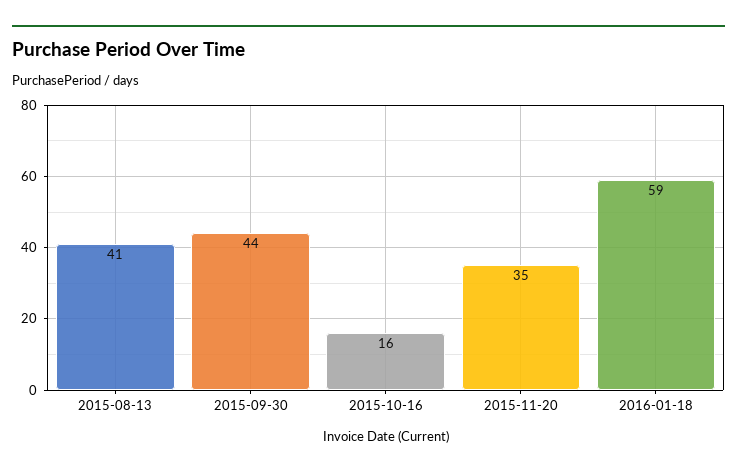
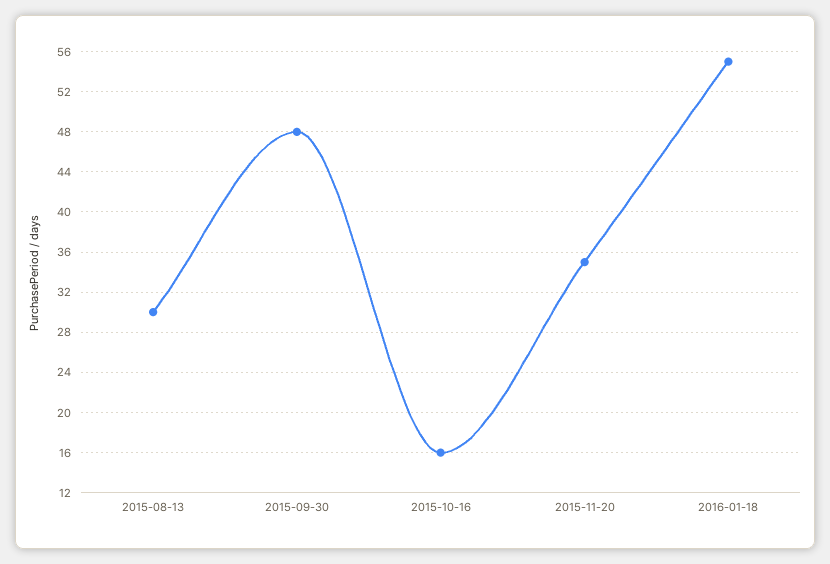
  {
-   "2015-08-13": 41,
+   "2015-08-13": 30,
-   "2015-09-30": 44,
+   "2015-09-30": 48,
    "2015-10-16": 16,
    "2015-11-20": 35,
-   "2016-01-18": 59
+   "2016-01-18": 55
  }

